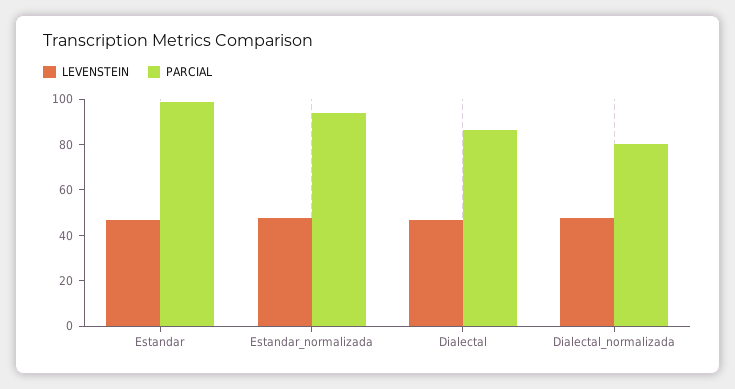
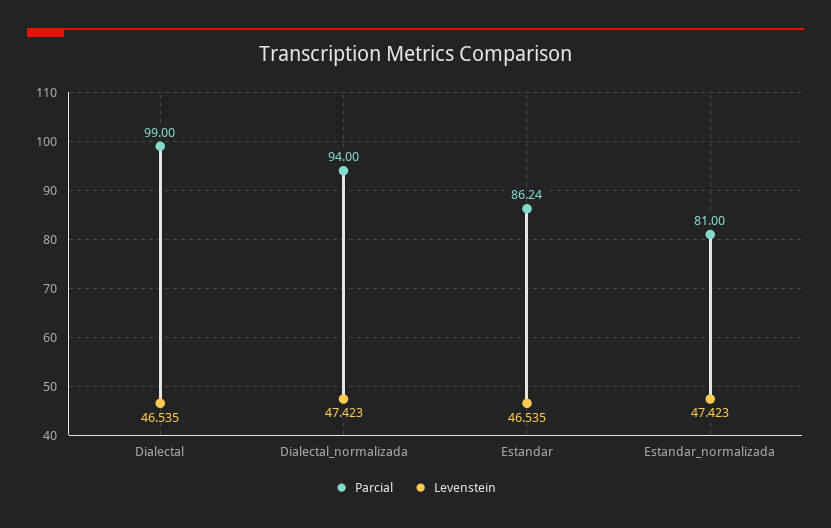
  {
    "LEVENSTEIN": {
      "Estandar": 46.535,
      "Estandar_normalizada": 47.423,
      "Dialectal": 46.535,
      "Dialectal_normalizada": 47.423
    },
    "PARCIAL": {
-     "Estandar": 100,
+     "Estandar": 86.24,
-     "Estandar_normalizada": 95,
+     "Estandar_normalizada": 81,
-     "Dialectal": 85,
+     "Dialectal": 99,
-     "Dialectal_normalizada": 80
+     "Dialectal_normalizada": 94
    }
  }

